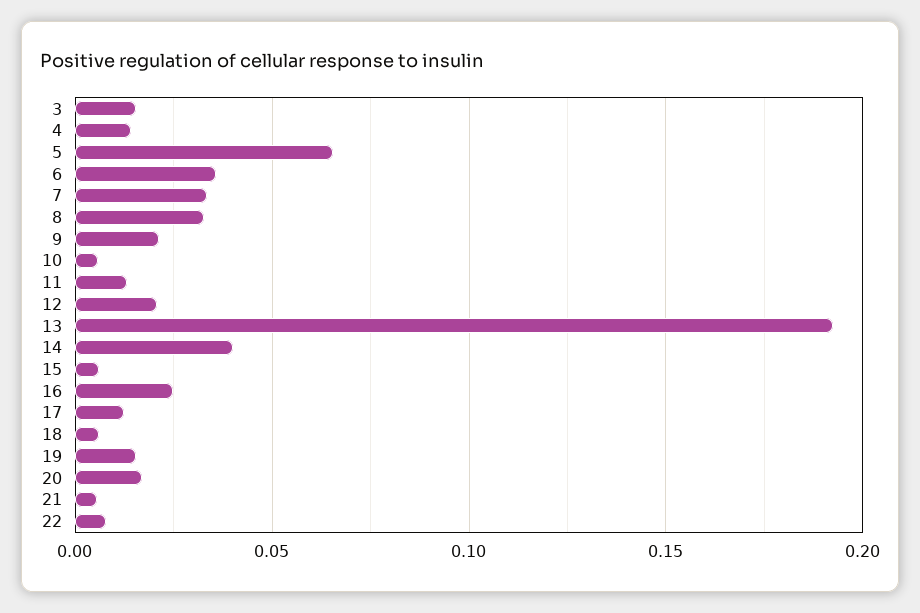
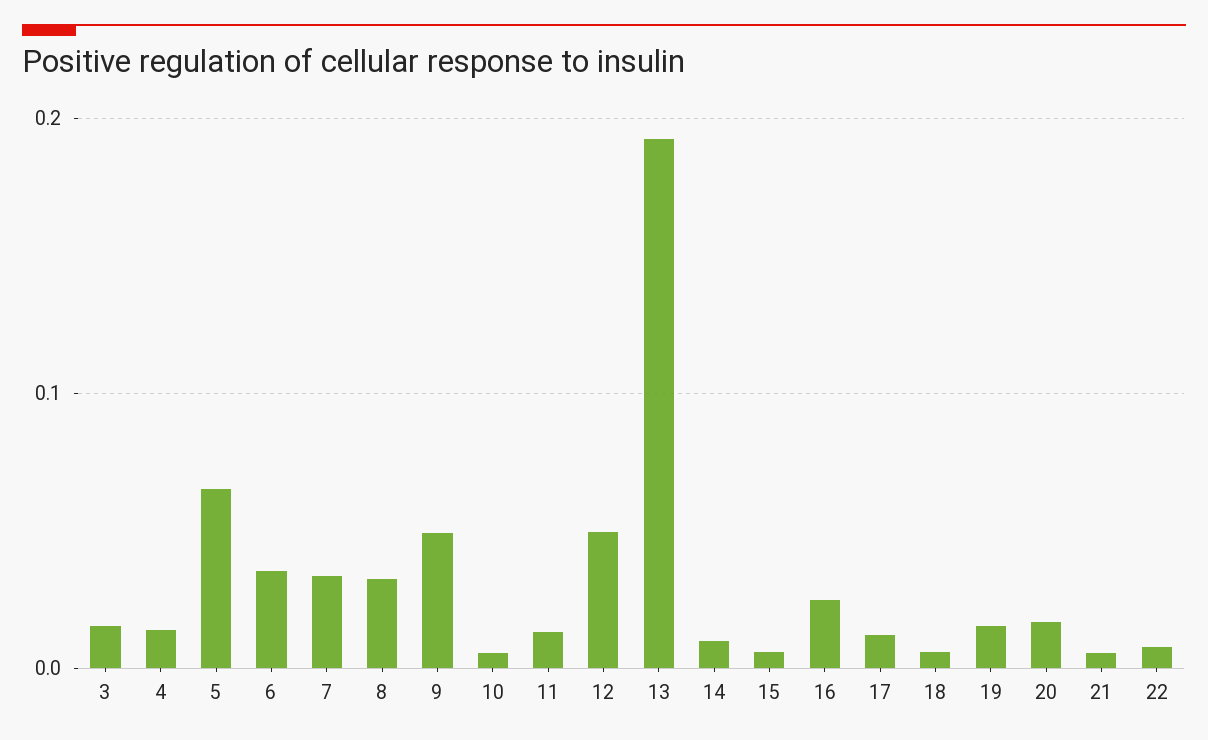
  {
    "3": 0.015,
    "4": 0.015,
    "5": 0.065,
    "6": 0.035,
    "7": 0.035,
    "8": 0.035,
-   "9": 0.02,
+   "9": 0.05,
    "10": 0.005,
    "11": 0.015,
-   "12": 0.02,
+   "12": 0.05,
    "13": 0.19,
-   "14": 0.04,
+   "14": 0.01,
    "15": 0.005,
    "16": 0.025,
    "17": 0.01,
    "18": 0.005,
    "19": 0.015,
    "20": 0.015,
    "21": 0.005,
    "22": 0.01
  }

